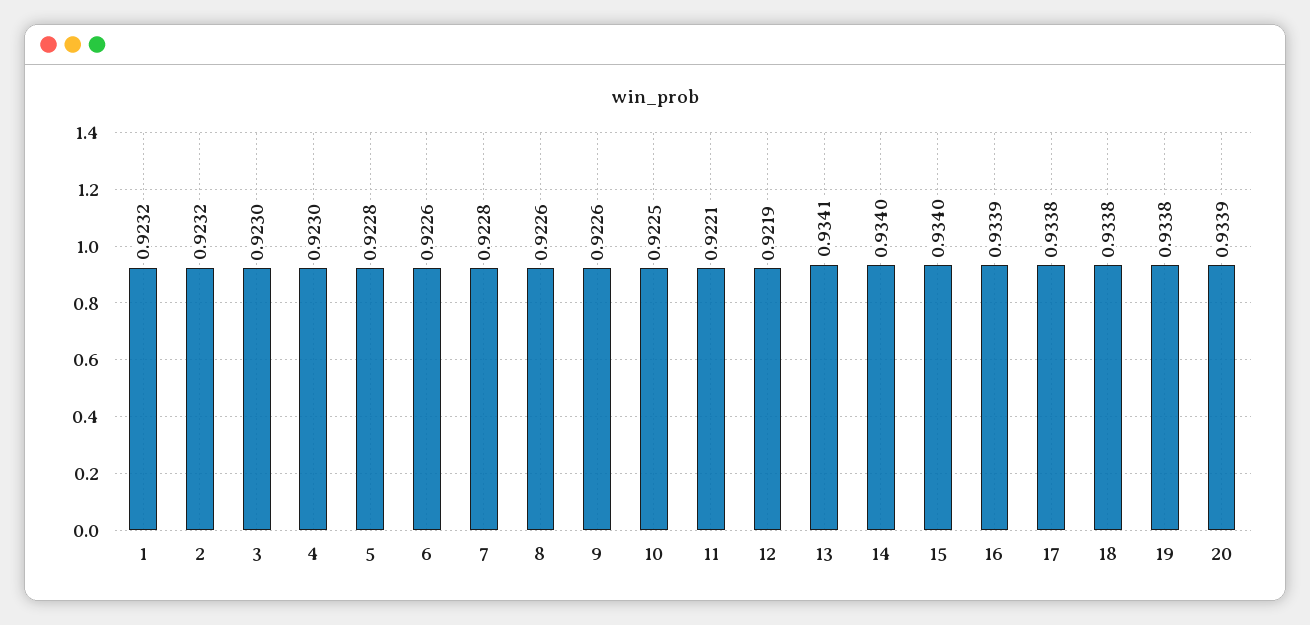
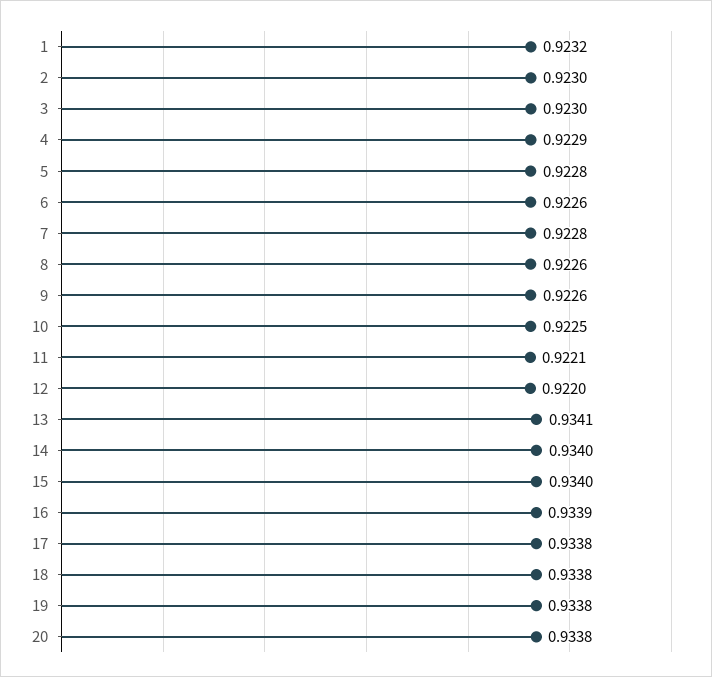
  {
    "1": 0.9232,
-   "2": 0.9232,
+   "2": 0.923,
    "3": 0.923,
-   "4": 0.923,
+   "4": 0.9229,
    "5": 0.9228,
    "6": 0.9226,
    "7": 0.9228,
    "8": 0.9226,
    "9": 0.9226,
    "10": 0.9225,
    "11": 0.9221,
-   "12": 0.9219,
+   "12": 0.922,
    "13": 0.9341,
    "14": 0.934,
    "15": 0.934,
    "16": 0.9339,
    "17": 0.9338,
    "18": 0.9338,
    "19": 0.9338,
-   "20": 0.9339
+   "20": 0.9338
  }

